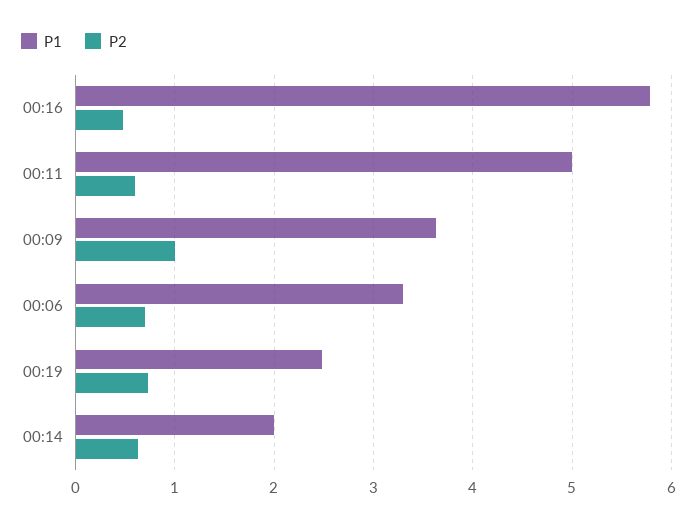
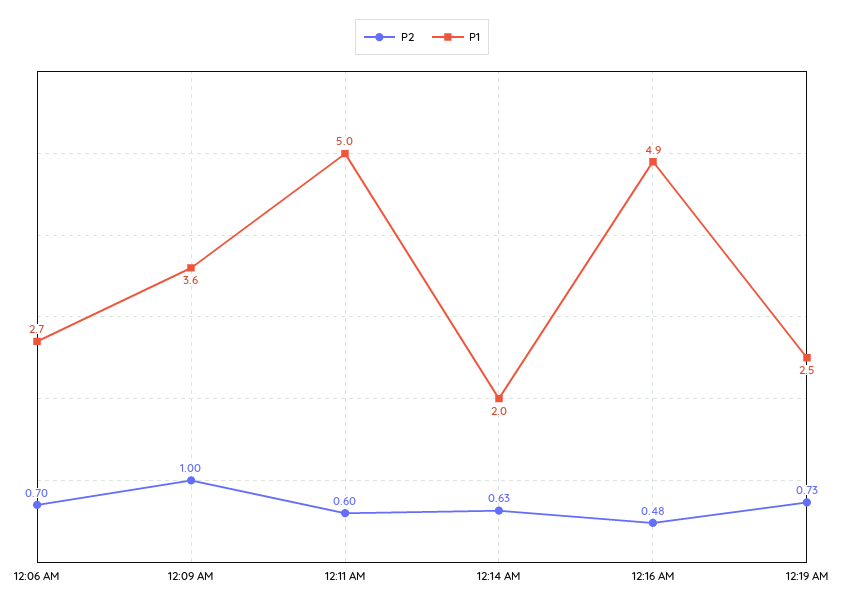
  {
    "P1": {
-     "00:16": 5.8,
+     "00:16": 4.9,
      "00:11": 5,
      "00:09": 3.6,
-     "00:06": 3.3,
+     "00:06": 2.7,
      "00:19": 2.5,
      "00:14": 2
    },
    "P2": {
      "00:16": 0.48,
      "00:11": 0.6,
      "00:09": 1,
      "00:06": 0.7,
      "00:19": 0.73,
      "00:14": 0.63
    }
  }

